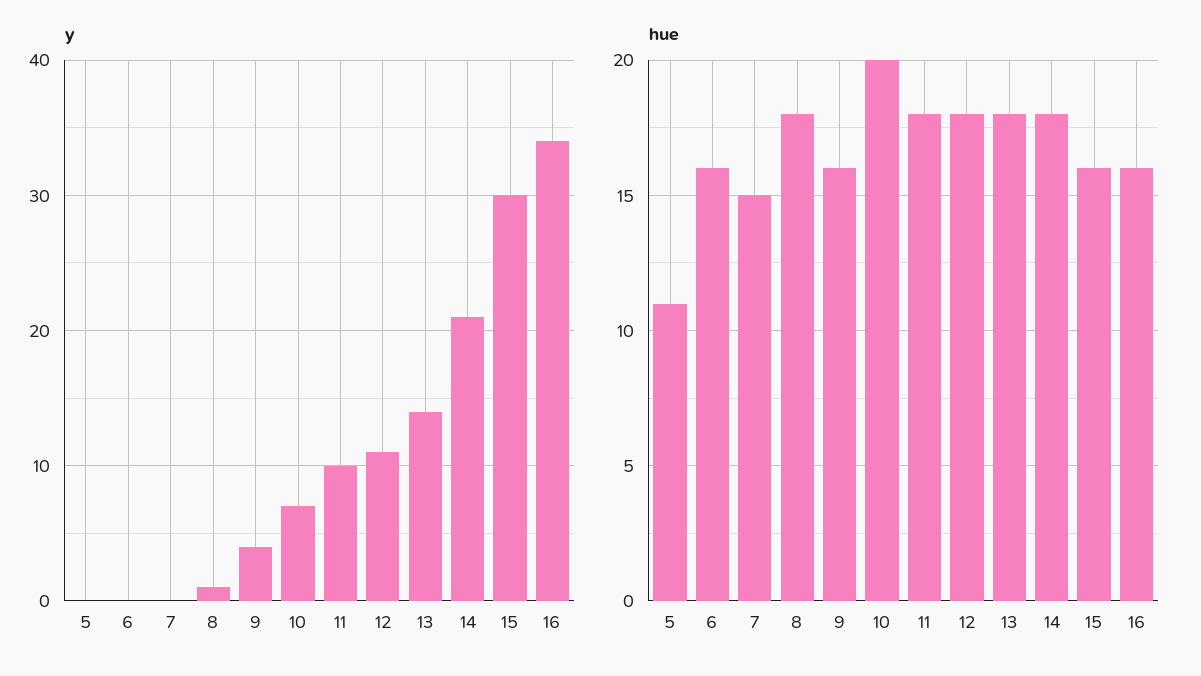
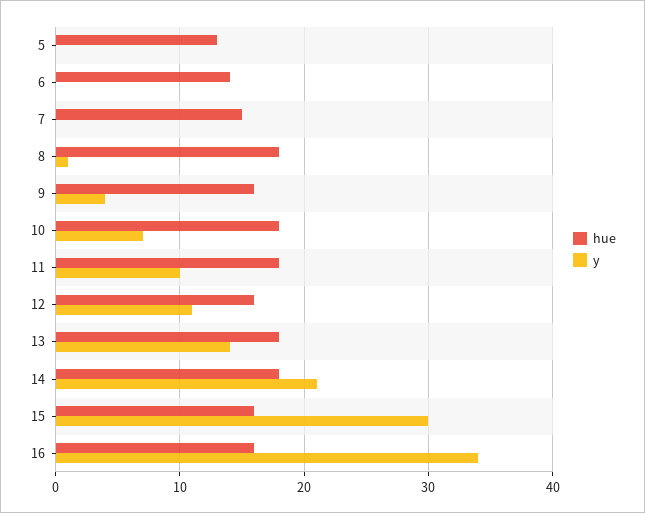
  {
    "y": {
      "5": 0,
      "6": 0,
      "7": 0,
      "8": 1,
      "9": 4,
      "10": 7,
      "11": 10,
      "12": 11,
      "13": 14,
      "14": 21,
      "15": 30,
      "16": 34
    },
    "hue": {
-     "5": 11,
+     "5": 13,
-     "6": 16,
+     "6": 14,
      "7": 15,
      "8": 18,
      "9": 16,
-     "10": 20,
+     "10": 18,
      "11": 18,
-     "12": 18,
+     "12": 16,
      "13": 18,
      "14": 18,
      "15": 16,
      "16": 16
    }
  }

